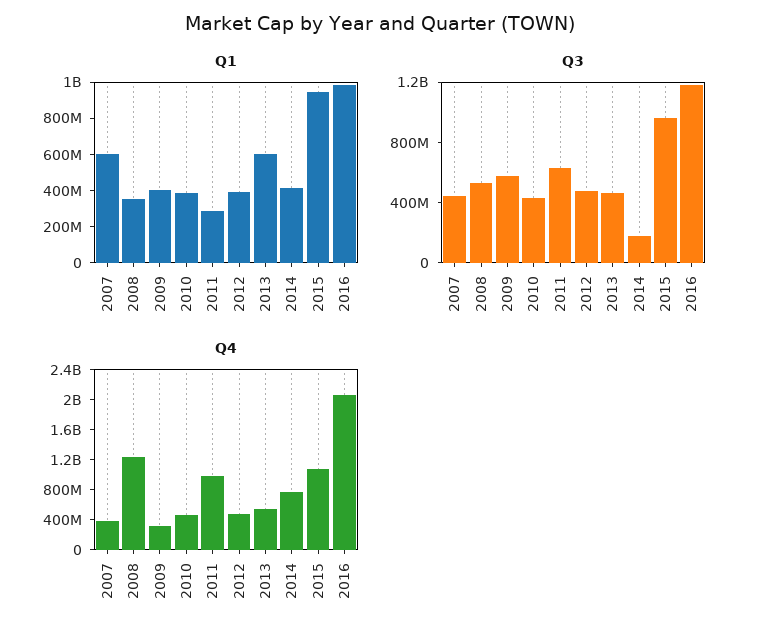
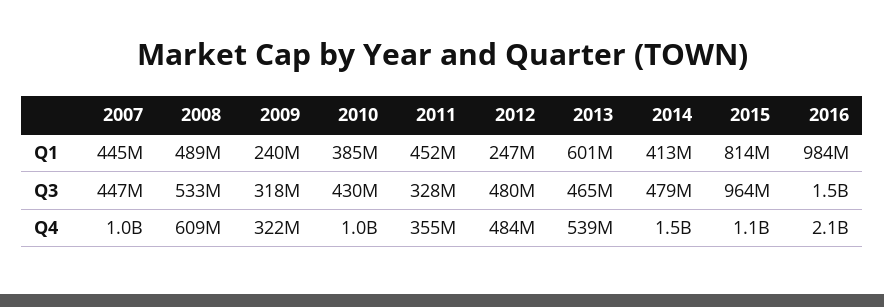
  {
    "Q1": {
-     "2007": 600000000,
+     "2007": 445000000,
-     "2008": 350000000,
+     "2008": 489000000,
-     "2009": 400000000,
+     "2009": 240000000,
      "2010": 385000000,
-     "2011": 300000000,
+     "2011": 452000000,
-     "2012": 400000000,
+     "2012": 247000000,
      "2013": 601000000,
      "2014": 413000000,
-     "2015": 950000000,
+     "2015": 814000000,
      "2016": 984000000
    },
    "Q3": {
      "2007": 447000000,
      "2008": 533000000,
-     "2009": 600000000,
+     "2009": 318000000,
      "2010": 430000000,
-     "2011": 600000000,
+     "2011": 328000000,
      "2012": 480000000,
      "2013": 465000000,
-     "2014": 200000000,
+     "2014": 479000000,
      "2015": 964000000,
-     "2016": 1200000000
+     "2016": 1500000000
    },
    "Q4": {
-     "2007": 400000000,
+     "2007": 1000000000,
-     "2008": 1200000000,
+     "2008": 609000000,
      "2009": 322000000,
-     "2010": 400000000,
+     "2010": 1000000000,
-     "2011": 1000000000,
+     "2011": 355000000,
      "2012": 484000000,
      "2013": 539000000,
-     "2014": 800000000,
+     "2014": 1500000000,
      "2015": 1100000000,
      "2016": 2100000000
    }
  }

